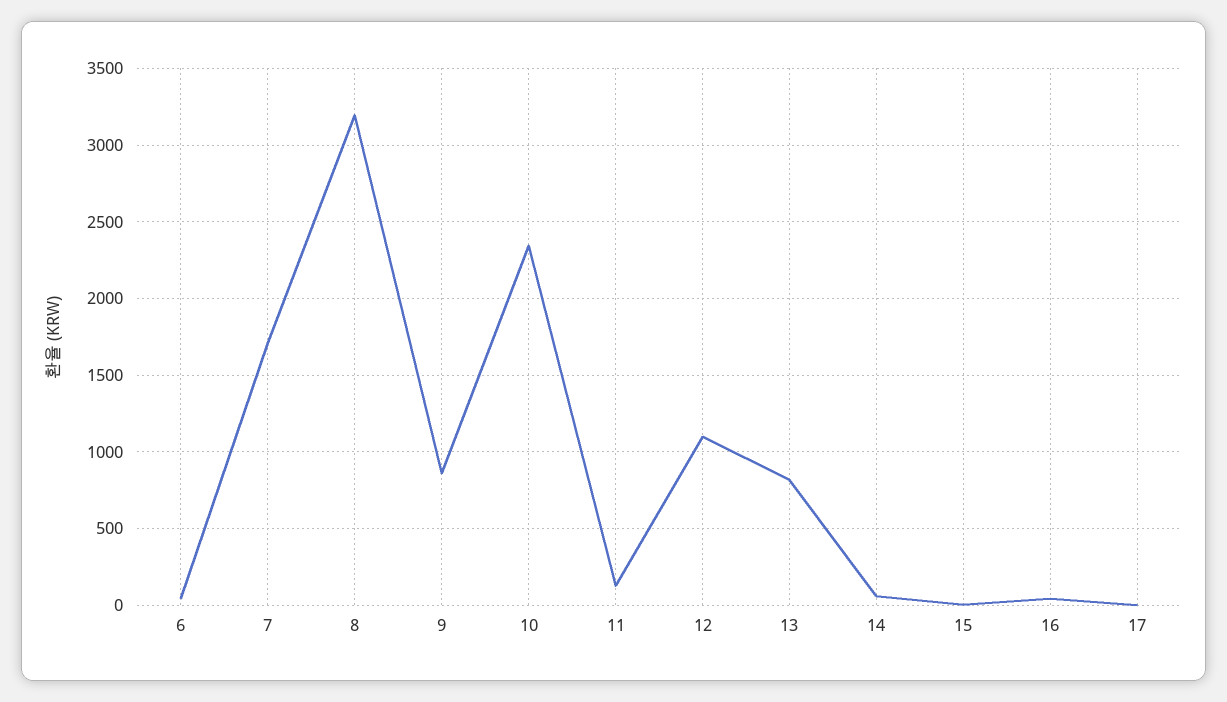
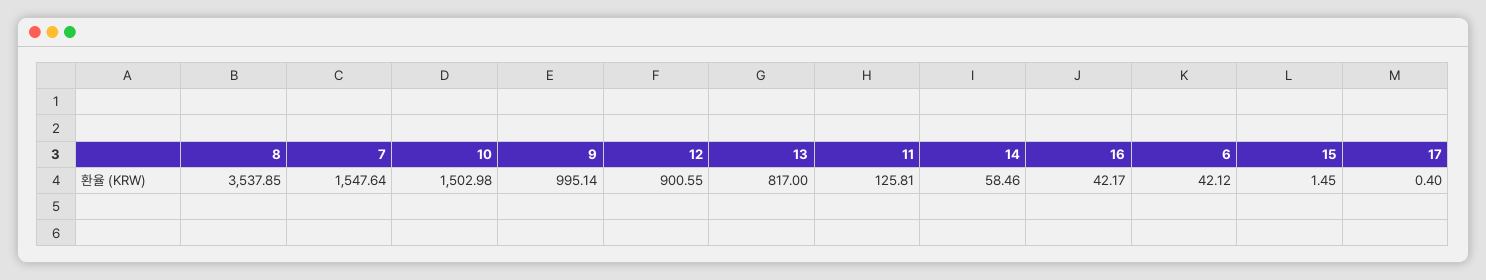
  {
    "6": 42.12,
-   "7": 1700,
+   "7": 1547.64,
-   "8": 3200,
+   "8": 3537.85,
-   "9": 850,
+   "9": 995.14,
-   "10": 2350,
+   "10": 1502.98,
    "11": 125.81,
-   "12": 1100,
+   "12": 900.55,
    "13": 817,
    "14": 58.46,
    "15": 1.45,
    "16": 42.17,
    "17": 0.4
  }

